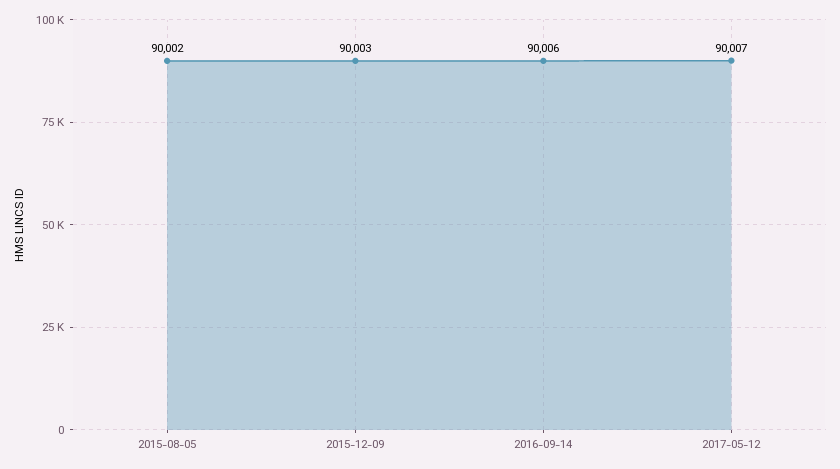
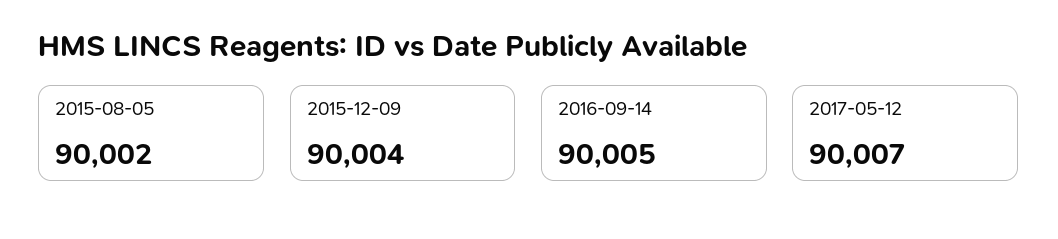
  {
    "2015-08-05": 90002,
-   "2015-12-09": 90003,
+   "2015-12-09": 90004,
-   "2016-09-14": 90006,
+   "2016-09-14": 90005,
    "2017-05-12": 90007
  }

